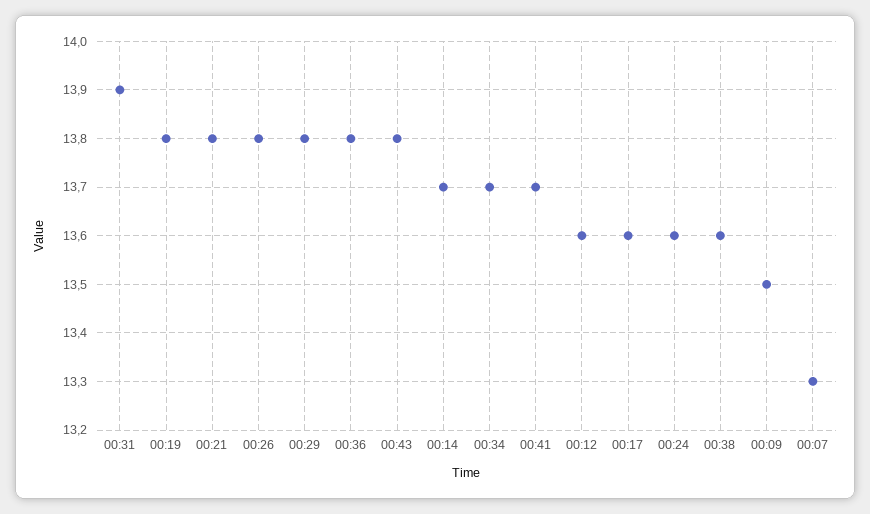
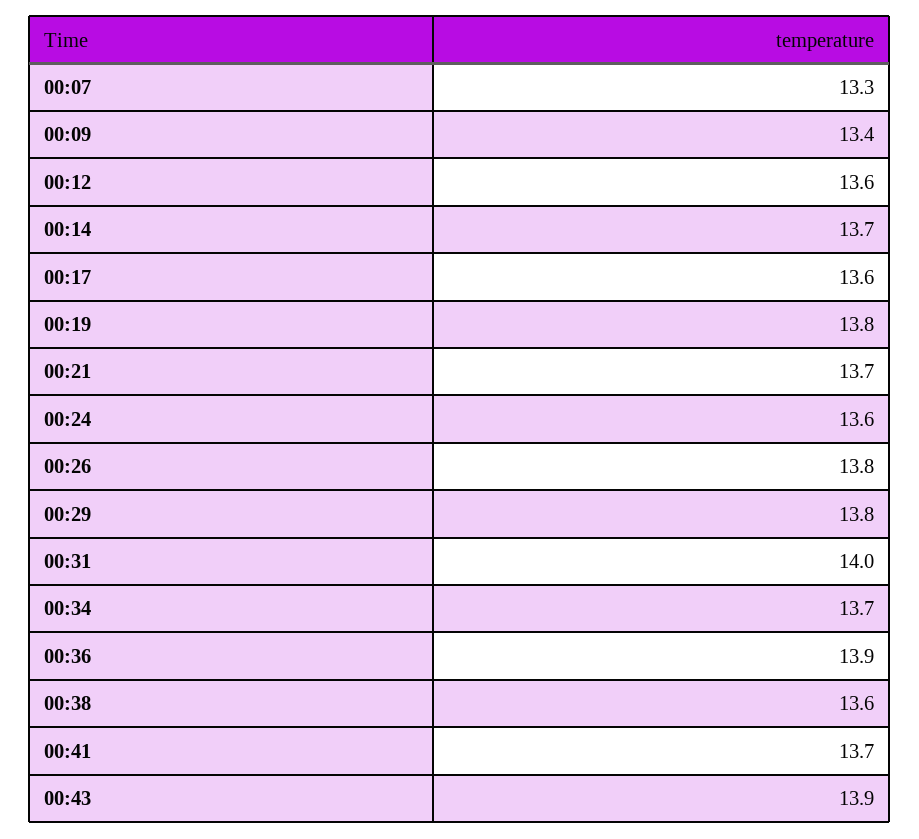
  {
-   "00:31": 13.9,
+   "00:31": 14,
    "00:19": 13.8,
-   "00:21": 13.8,
+   "00:21": 13.7,
    "00:26": 13.8,
    "00:29": 13.8,
-   "00:36": 13.8,
+   "00:36": 13.9,
-   "00:43": 13.8,
+   "00:43": 13.9,
    "00:14": 13.7,
    "00:34": 13.7,
    "00:41": 13.7,
    "00:12": 13.6,
    "00:17": 13.6,
    "00:24": 13.6,
    "00:38": 13.6,
-   "00:09": 13.5,
+   "00:09": 13.4,
    "00:07": 13.3
  }

